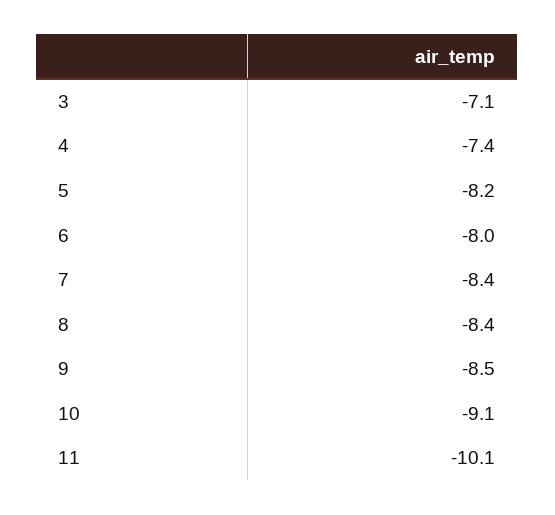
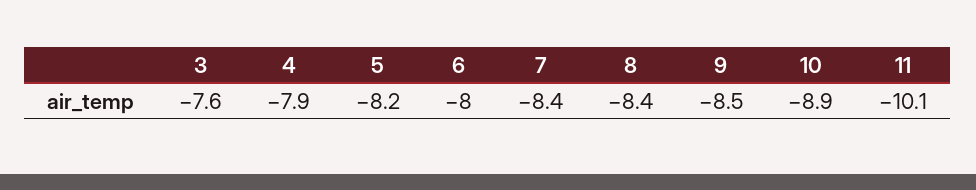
  {
-   "3": -7.1,
+   "3": -7.6,
-   "4": -7.4,
+   "4": -7.9,
    "5": -8.2,
    "6": -8,
    "7": -8.4,
    "8": -8.4,
    "9": -8.5,
-   "10": -9.1,
+   "10": -8.9,
    "11": -10.1
  }

